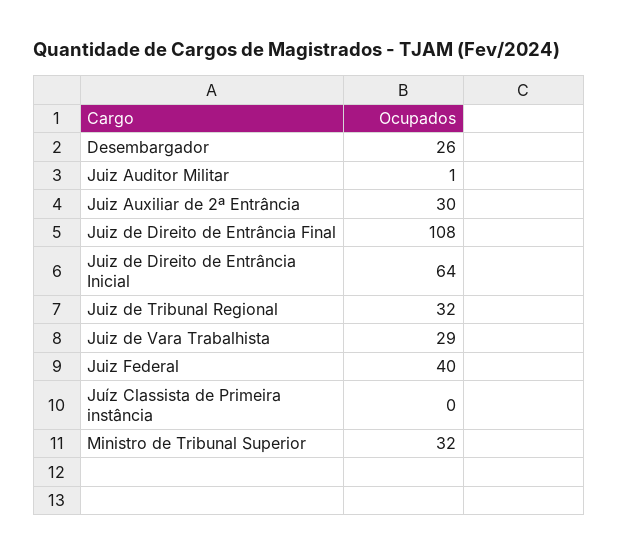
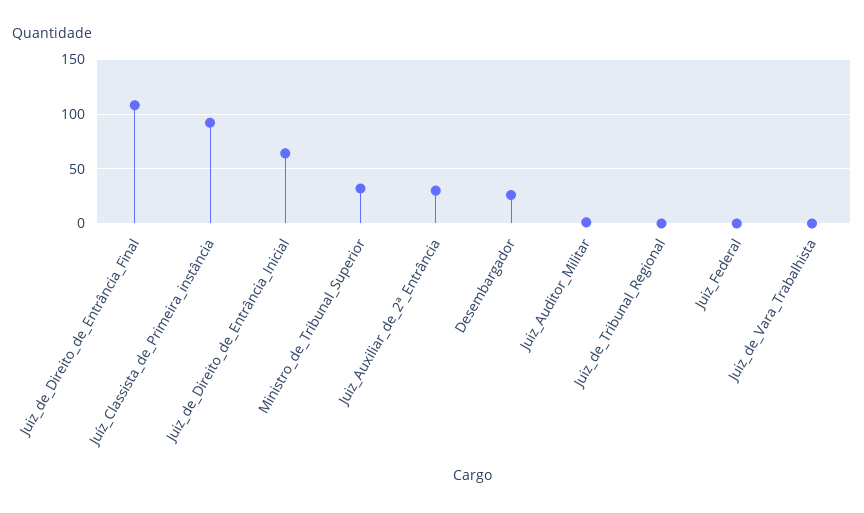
  {
    "Desembargador": 26,
    "Juiz Auditor Militar": 1,
    "Juiz Auxiliar de 2ª Entrância": 30,
    "Juiz de Direito de Entrância Final": 108,
    "Juiz de Direito de Entrância Inicial": 64,
-   "Juiz de Tribunal Regional": 32,
+   "Juiz de Tribunal Regional": 0,
-   "Juiz de Vara Trabalhista": 29,
+   "Juiz de Vara Trabalhista": 0,
-   "Juiz Federal": 40,
+   "Juiz Federal": 0,
-   "Juíz Classista de Primeira instância": 0,
+   "Juíz Classista de Primeira instância": 90,
    "Ministro de Tribunal Superior": 32
  }

